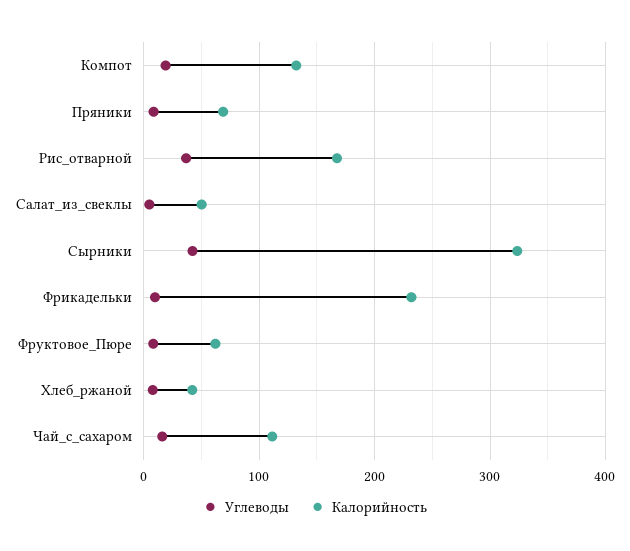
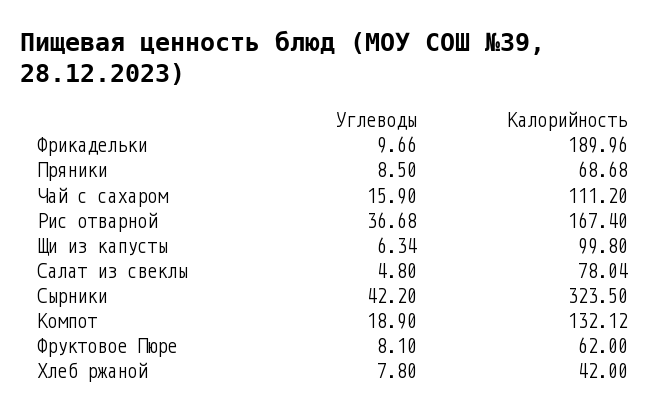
  {
    "Углеводы": {
      "Компот": 18.9,
      "Пряники": 8.5,
      "Рис_отварной": 36.68,
      "Салат_из_свеклы": 4.8,
      "Сырники": 42.2,
      "Фрикадельки": 9.66,
      "Фруктовое_Пюре": 8.1,
      "Хлеб_ржаной": 7.8,
-     "Чай_с_сахаром": 15.9
+     "Чай_с_сахаром": 15.9,
+     "Щи из капусты": 6.34
    },
    "Калорийность": {
      "Компот": 132.12,
      "Пряники": 68.68,
      "Рис_отварной": 167.4,
-     "Салат_из_свеклы": 50,
+     "Салат_из_свеклы": 78.04,
      "Сырники": 323.5,
-     "Фрикадельки": 230,
+     "Фрикадельки": 189.96,
      "Фруктовое_Пюре": 62,
      "Хлеб_ржаной": 42,
-     "Чай_с_сахаром": 111.2
+     "Чай_с_сахаром": 111.2,
+     "Щи из капусты": 99.8
    }
  }

